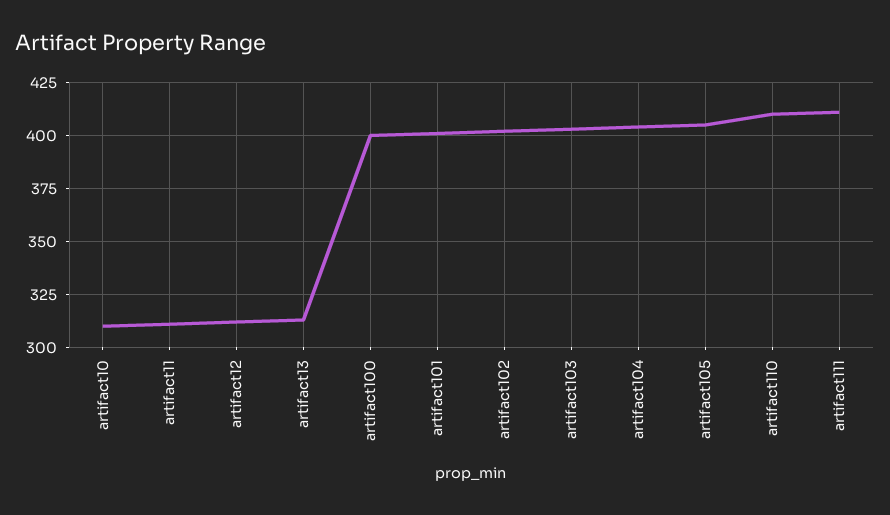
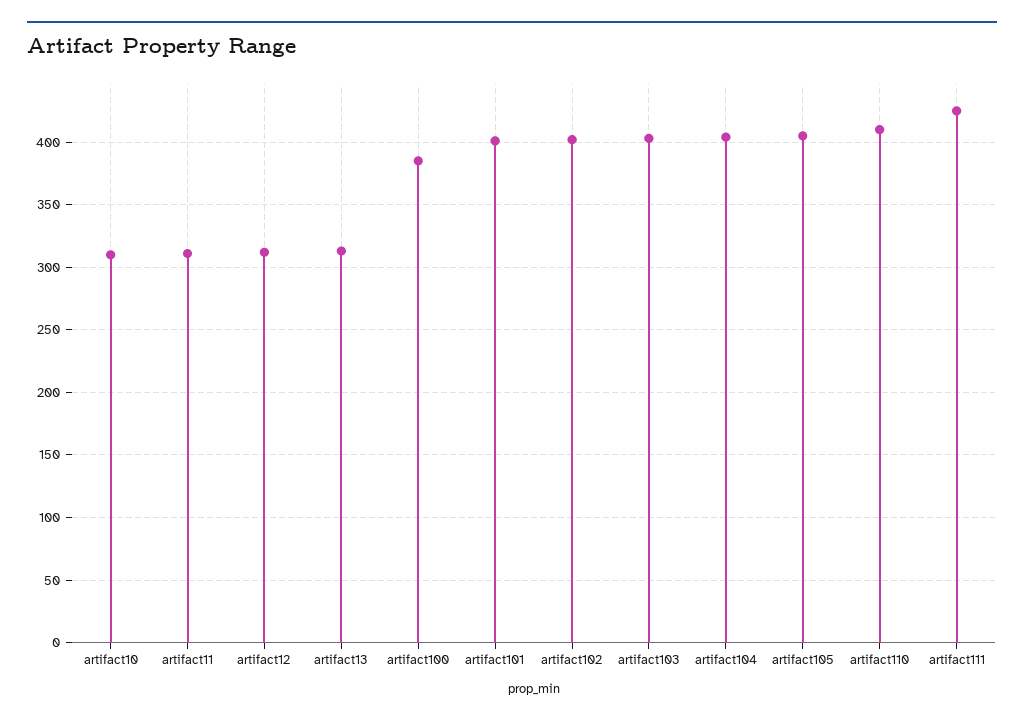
  {
    "artifact10": 310,
    "artifact11": 310,
    "artifact12": 310,
    "artifact13": 315,
-   "artifact100": 400,
+   "artifact100": 385,
    "artifact101": 400,
    "artifact102": 400,
    "artifact103": 405,
    "artifact104": 405,
    "artifact105": 405,
    "artifact110": 410,
-   "artifact111": 410
+   "artifact111": 425
  }

